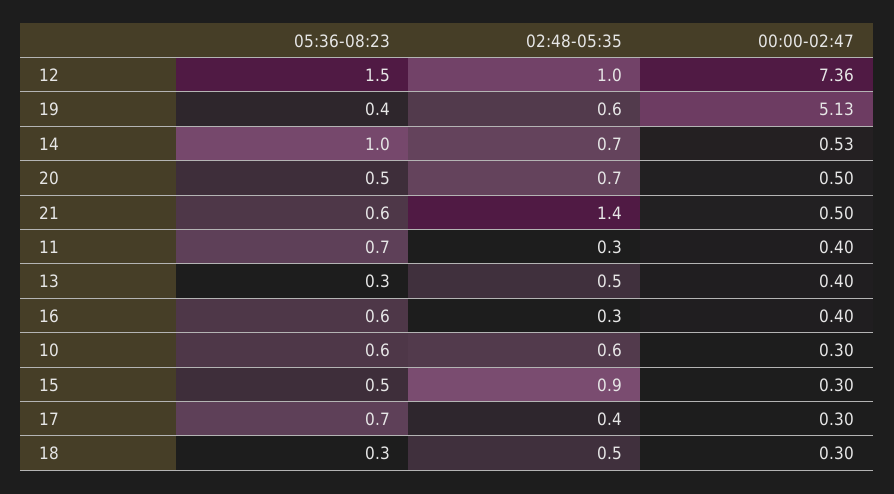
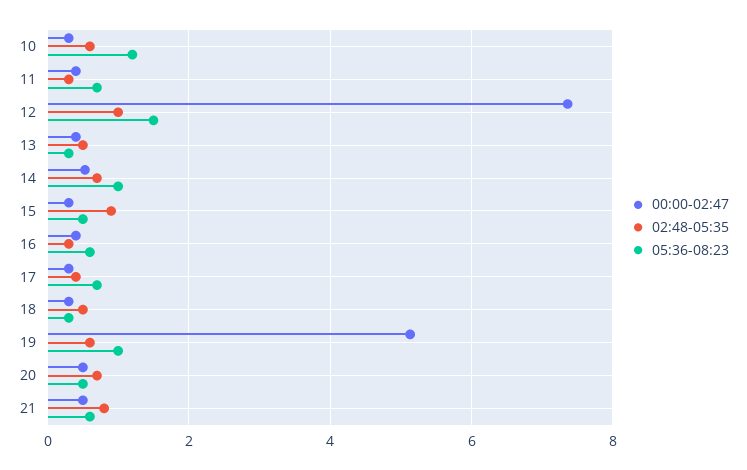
  {
    "05:36-08:23": {
      "12": 1.5,
-     "19": 0.4,
+     "19": 1,
      "14": 1,
      "20": 0.5,
      "21": 0.6,
      "11": 0.7,
      "13": 0.3,
      "16": 0.6,
-     "10": 0.6,
+     "10": 1.2,
      "15": 0.5,
      "17": 0.7,
      "18": 0.3
    },
    "02:48-05:35": {
      "12": 1,
      "19": 0.6,
      "14": 0.7,
      "20": 0.7,
-     "21": 1.4,
+     "21": 0.8,
      "11": 0.3,
      "13": 0.5,
      "16": 0.3,
      "10": 0.6,
      "15": 0.9,
      "17": 0.4,
      "18": 0.5
    },
    "00:00-02:47": {
      "12": 7.36,
      "19": 5.13,
      "14": 0.53,
      "20": 0.5,
      "21": 0.5,
      "11": 0.4,
      "13": 0.4,
      "16": 0.4,
      "10": 0.3,
      "15": 0.3,
      "17": 0.3,
      "18": 0.3
    }
  }

